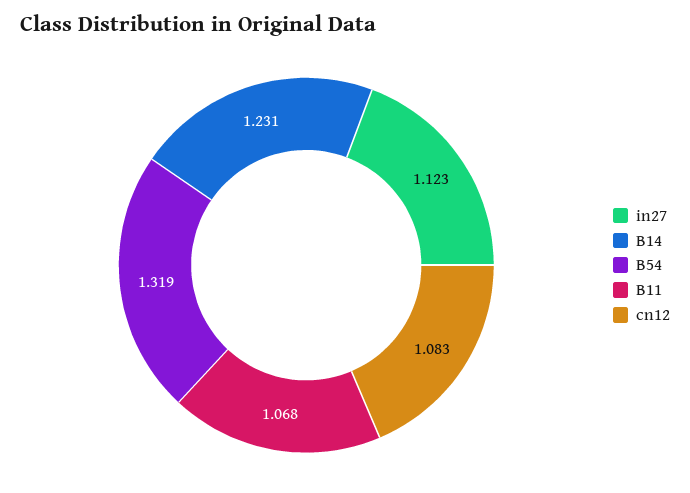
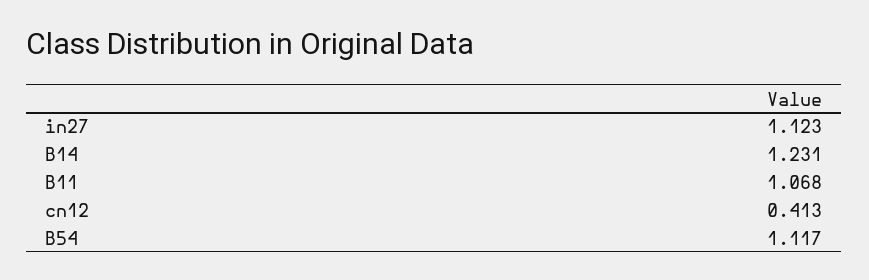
  {
    "in27": 1.123,
    "B14": 1.231,
-   "B54": 1.319,
+   "B54": 1.117,
    "B11": 1.068,
-   "cn12": 1.083
+   "cn12": 0.413
  }

